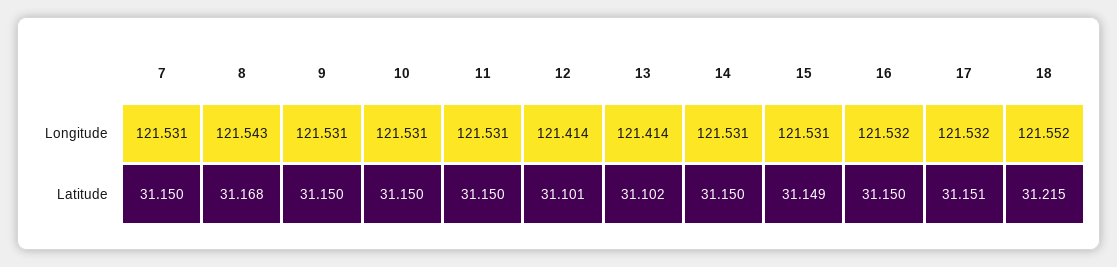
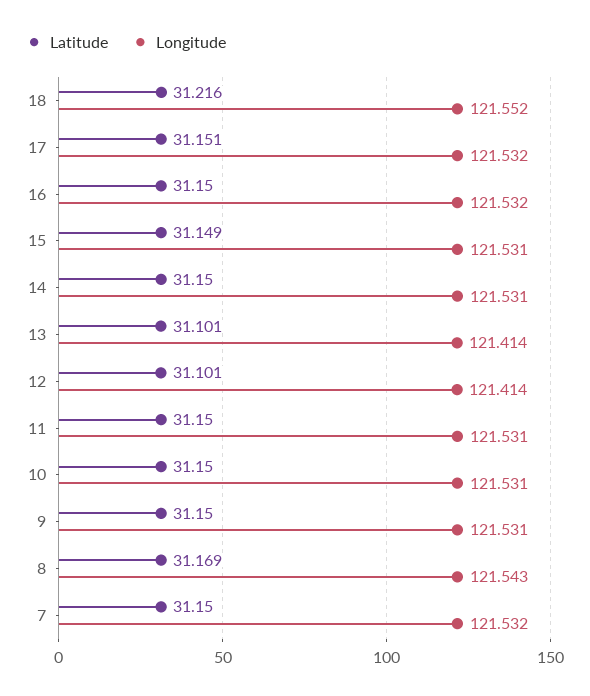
  {
    "Longitude": {
-     "7": 121.531,
+     "7": 121.532,
      "8": 121.543,
      "9": 121.531,
      "10": 121.531,
      "11": 121.531,
      "12": 121.414,
      "13": 121.414,
      "14": 121.531,
      "15": 121.531,
      "16": 121.532,
      "17": 121.532,
      "18": 121.552
    },
    "Latitude": {
      "7": 31.15,
-     "8": 31.168,
+     "8": 31.169,
      "9": 31.15,
      "10": 31.15,
      "11": 31.15,
      "12": 31.101,
-     "13": 31.102,
+     "13": 31.101,
      "14": 31.15,
      "15": 31.149,
      "16": 31.15,
      "17": 31.151,
-     "18": 31.215
+     "18": 31.216
    }
  }

